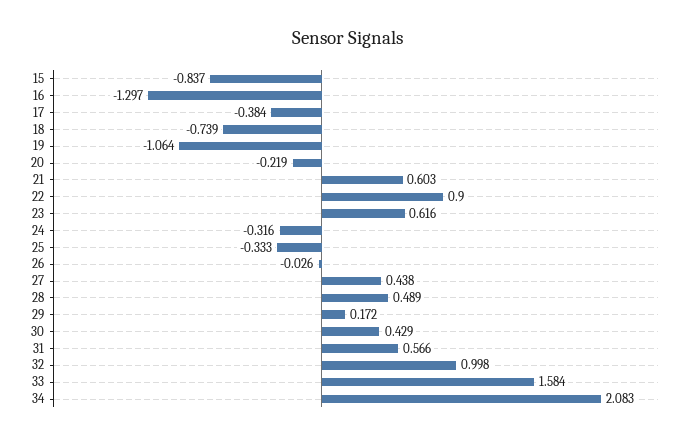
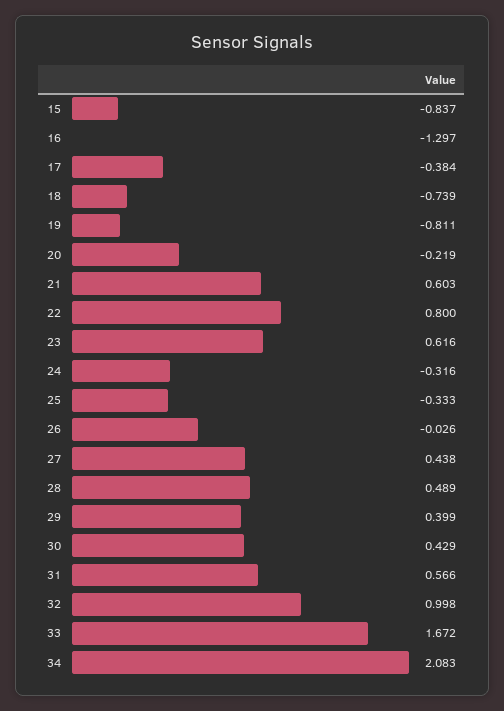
  {
    "15": -0.837,
    "16": -1.297,
    "17": -0.384,
    "18": -0.739,
-   "19": -1.064,
+   "19": -0.811,
    "20": -0.219,
    "21": 0.603,
-   "22": 0.9,
+   "22": 0.8,
    "23": 0.616,
    "24": -0.316,
    "25": -0.333,
    "26": -0.026,
    "27": 0.438,
    "28": 0.489,
-   "29": 0.172,
+   "29": 0.399,
    "30": 0.429,
    "31": 0.566,
    "32": 0.998,
-   "33": 1.584,
+   "33": 1.672,
    "34": 2.083
  }

